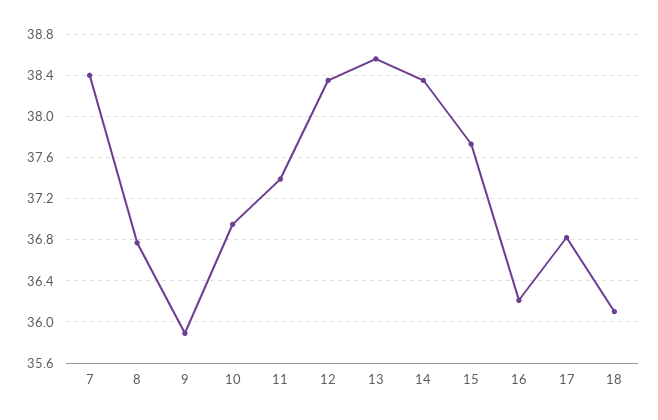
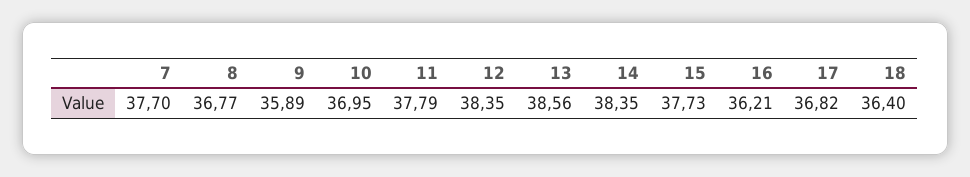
  {
-   "7": 38.4,
+   "7": 37.7,
    "8": 36.77,
    "9": 35.89,
    "10": 36.95,
-   "11": 37.4,
+   "11": 37.79,
    "12": 38.35,
    "13": 38.56,
    "14": 38.35,
    "15": 37.73,
    "16": 36.21,
    "17": 36.82,
-   "18": 36.1
+   "18": 36.4
  }

